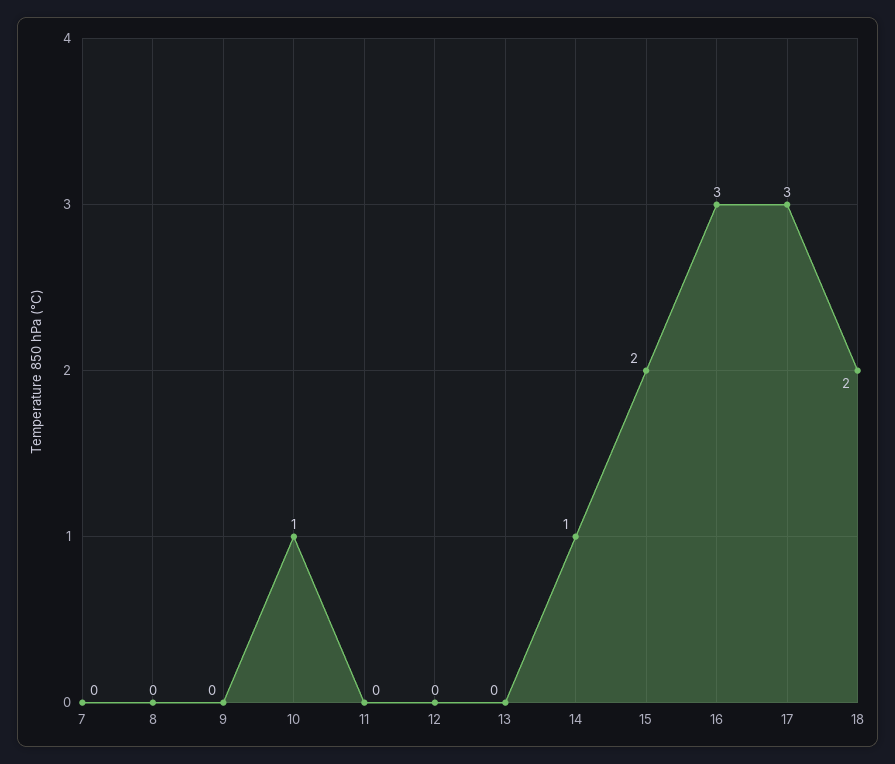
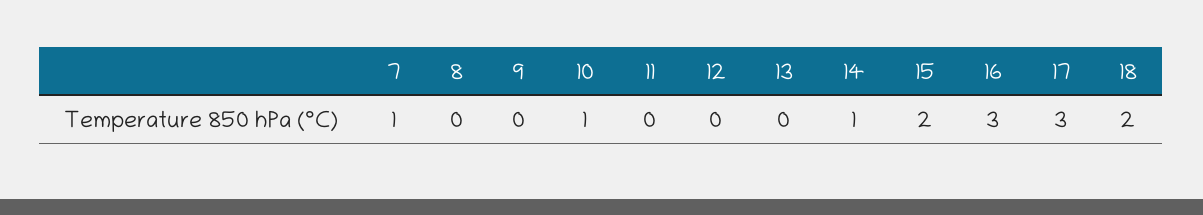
  {
-   "7": 0,
+   "7": 1,
    "8": 0,
    "9": 0,
    "10": 1,
    "11": 0,
    "12": 0,
    "13": 0,
    "14": 1,
    "15": 2,
    "16": 3,
    "17": 3,
    "18": 2
  }

